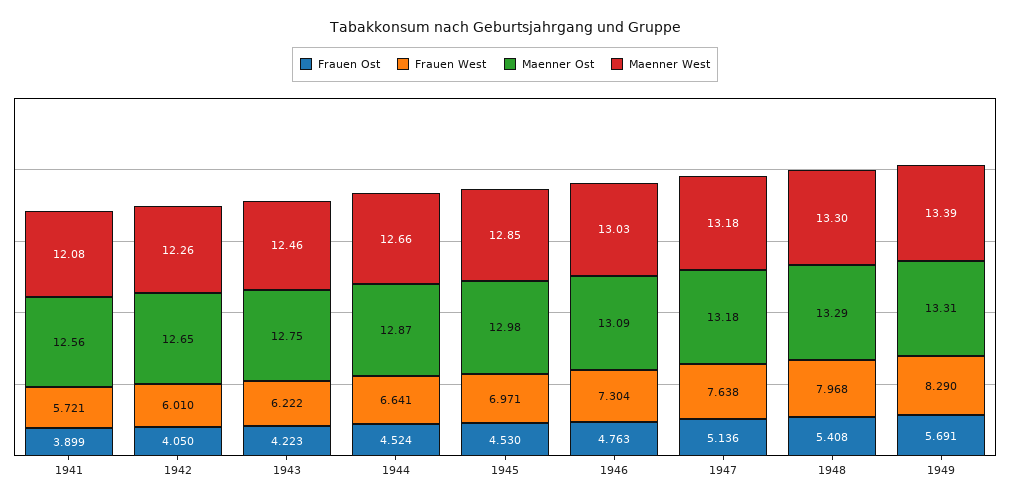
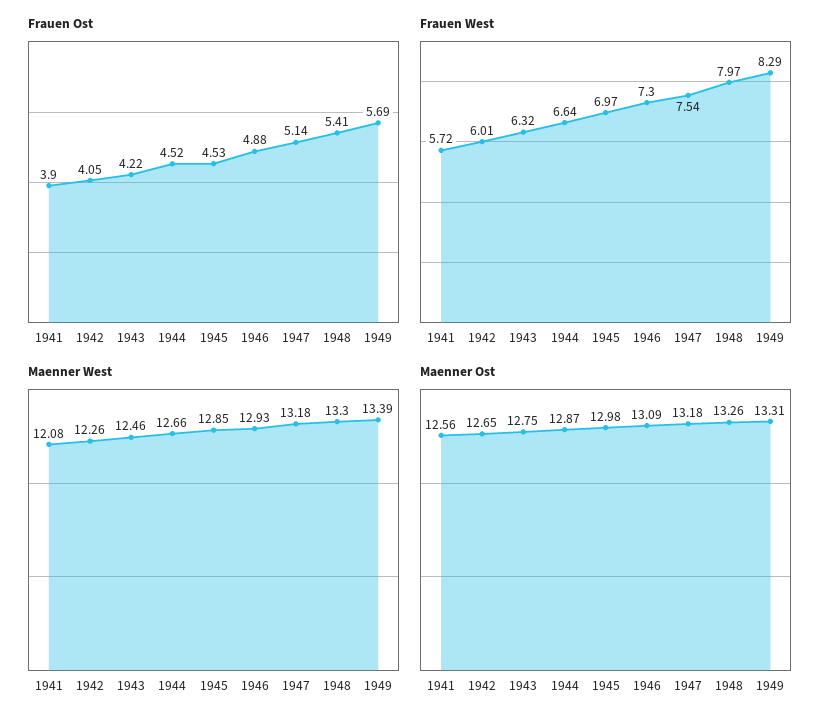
  {
    "Frauen Ost": {
      "1941": 3.899,
      "1942": 4.05,
      "1943": 4.223,
      "1944": 4.524,
      "1945": 4.53,
-     "1946": 4.763,
+     "1946": 4.88,
      "1947": 5.136,
      "1948": 5.408,
      "1949": 5.691
    },
    "Frauen West": {
      "1941": 5.721,
      "1942": 6.01,
-     "1943": 6.222,
+     "1943": 6.32,
      "1944": 6.641,
      "1945": 6.971,
      "1946": 7.304,
-     "1947": 7.638,
+     "1947": 7.54,
      "1948": 7.968,
      "1949": 8.29
    },
    "Maenner Ost": {
      "1941": 12.56,
      "1942": 12.65,
      "1943": 12.75,
      "1944": 12.87,
      "1945": 12.98,
      "1946": 13.09,
      "1947": 13.18,
-     "1948": 13.29,
+     "1948": 13.26,
      "1949": 13.31
    },
    "Maenner West": {
      "1941": 12.08,
      "1942": 12.26,
      "1943": 12.46,
      "1944": 12.66,
      "1945": 12.85,
-     "1946": 13.03,
+     "1946": 12.93,
      "1947": 13.18,
      "1948": 13.3,
      "1949": 13.39
    }
  }

